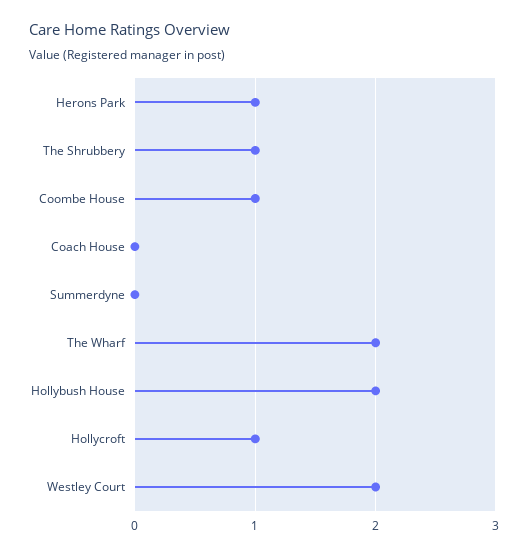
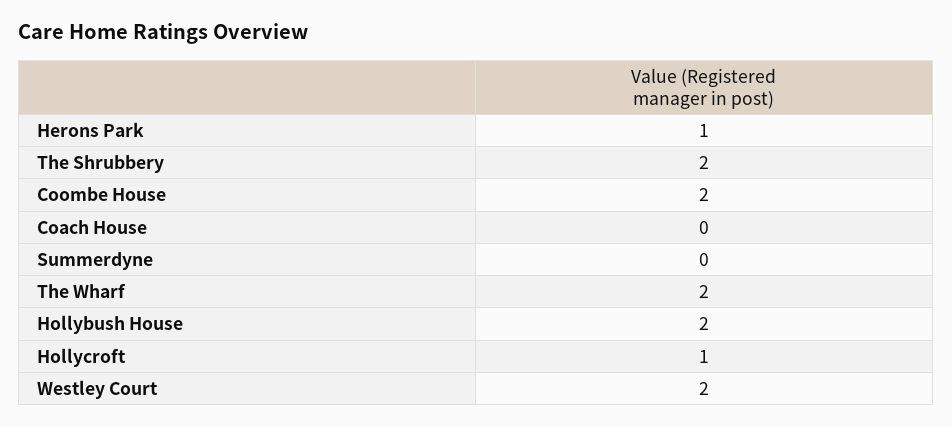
  {
    "Herons Park": 1,
-   "The Shrubbery": 1,
+   "The Shrubbery": 2,
-   "Coombe House": 1,
+   "Coombe House": 2,
    "Coach House": 0,
    "Summerdyne": 0,
    "The Wharf": 2,
    "Hollybush House": 2,
    "Hollycroft": 1,
    "Westley Court": 2
  }

